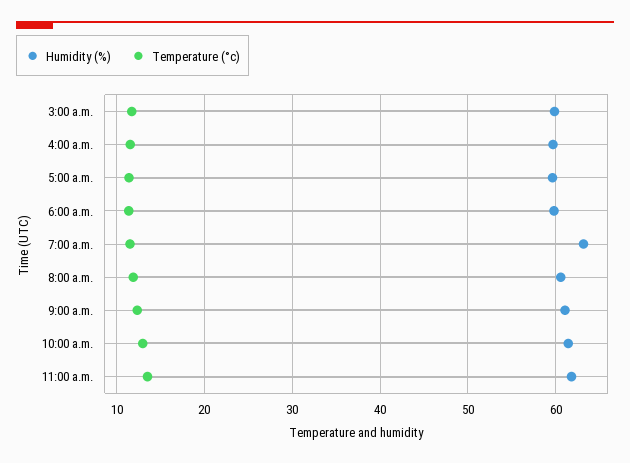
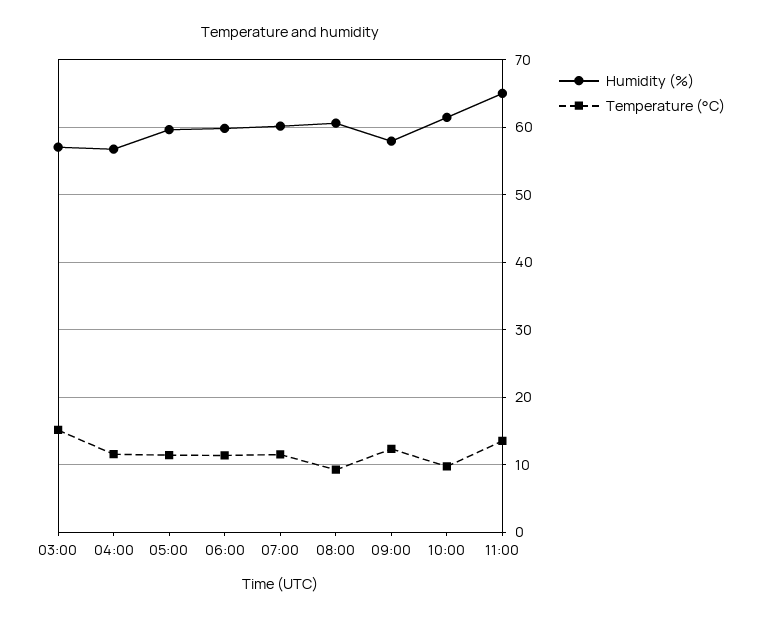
  {
    "Humidity (%)": {
-     "3:00 a.m.": 60,
+     "3:00 a.m.": 57,
-     "4:00 a.m.": 60,
+     "4:00 a.m.": 57,
      "5:00 a.m.": 60,
      "6:00 a.m.": 60,
-     "7:00 a.m.": 63,
+     "7:00 a.m.": 60,
      "8:00 a.m.": 61,
-     "9:00 a.m.": 61,
+     "9:00 a.m.": 58,
      "10:00 a.m.": 61,
-     "11:00 a.m.": 62
+     "11:00 a.m.": 65
    },
    "Temperature (°c)": {
-     "3:00 a.m.": 12,
+     "3:00 a.m.": 15,
      "4:00 a.m.": 12,
      "5:00 a.m.": 11,
      "6:00 a.m.": 11,
      "7:00 a.m.": 12,
-     "8:00 a.m.": 12,
+     "8:00 a.m.": 9,
      "9:00 a.m.": 12,
-     "10:00 a.m.": 13,
+     "10:00 a.m.": 10,
      "11:00 a.m.": 14
    }
  }

